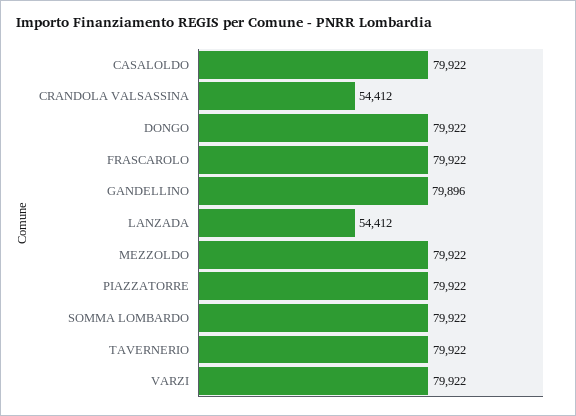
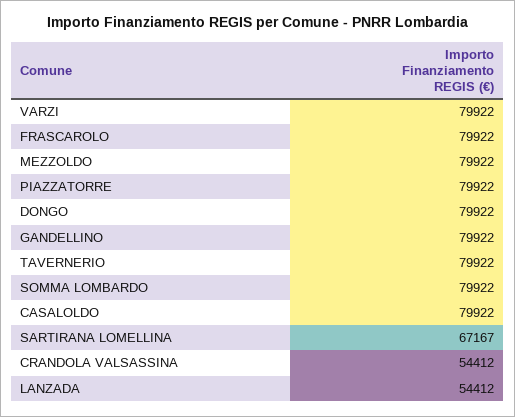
  {
    "CASALOLDO": 79922,
    "CRANDOLA VALSASSINA": 54412,
    "DONGO": 79922,
    "FRASCAROLO": 79922,
-   "GANDELLINO": 79896,
+   "GANDELLINO": 79922,
    "LANZADA": 54412,
    "MEZZOLDO": 79922,
    "PIAZZATORRE": 79922,
    "SOMMA LOMBARDO": 79922,
    "TAVERNERIO": 79922,
-   "VARZI": 79922
+   "VARZI": 79922,
+   "SARTIRANA LOMELLINA": 67167
  }

